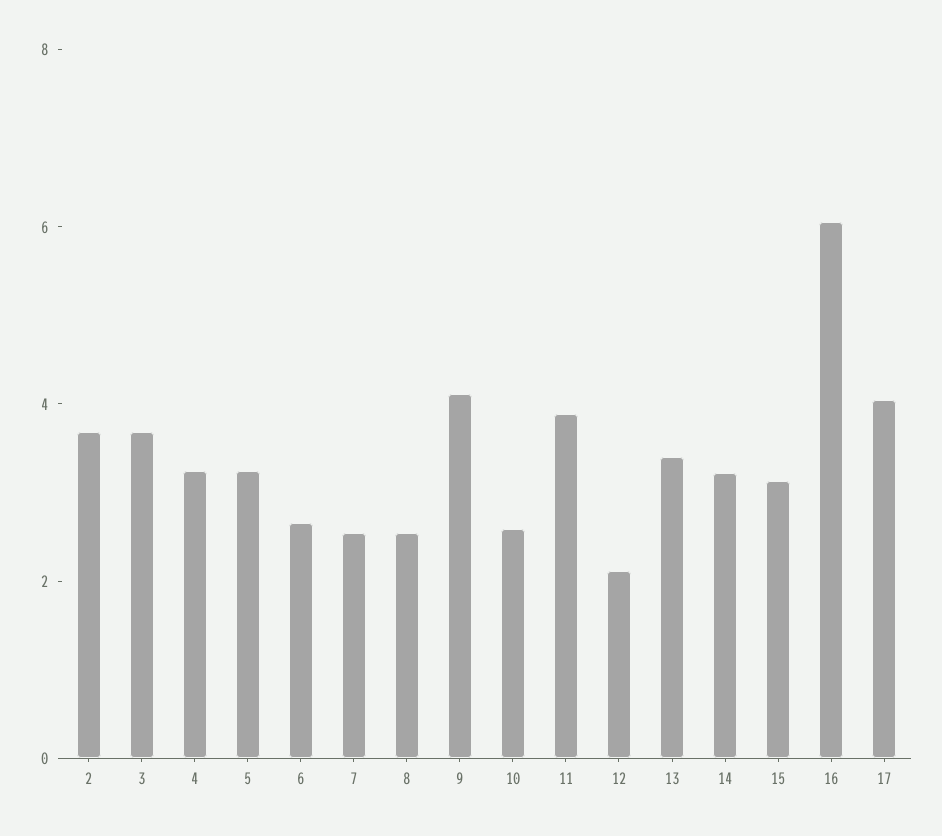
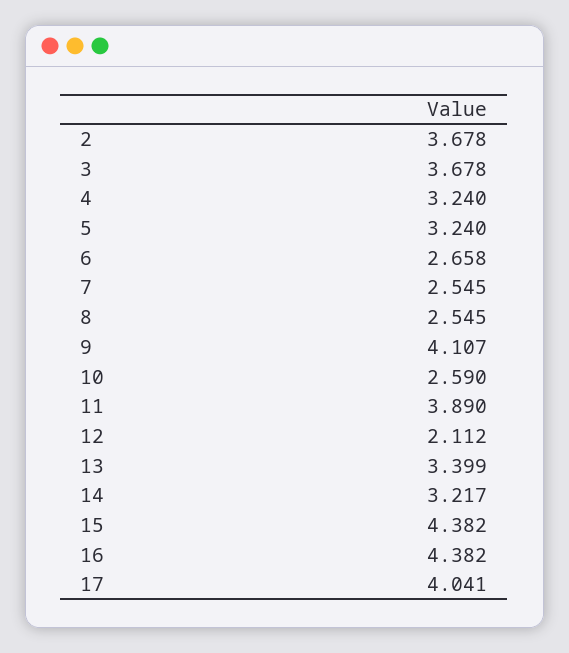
  {
    "2": 3.678,
    "3": 3.678,
    "4": 3.24,
    "5": 3.24,
    "6": 2.658,
    "7": 2.545,
    "8": 2.545,
    "9": 4.107,
    "10": 2.59,
    "11": 3.89,
    "12": 2.112,
    "13": 3.399,
    "14": 3.217,
-   "15": 3,
+   "15": 4.382,
-   "16": 6,
+   "16": 4.382,
    "17": 4.041
  }

